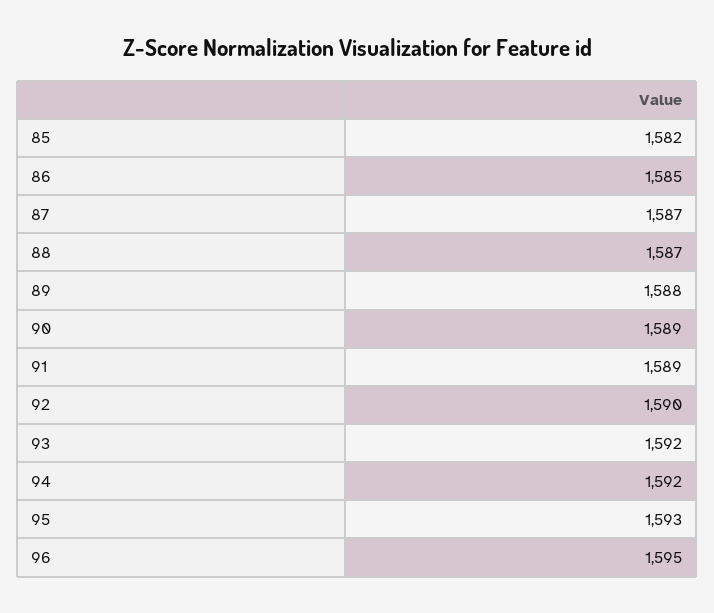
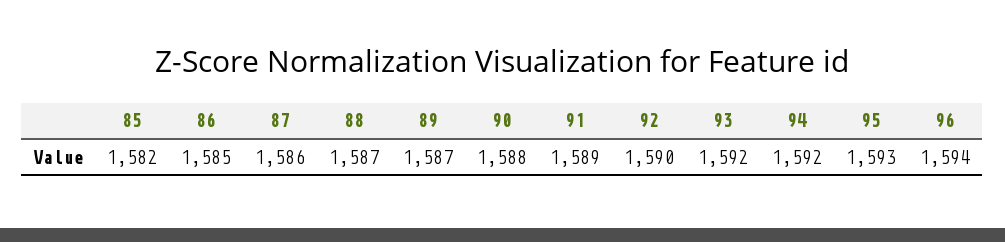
  {
    "85": 1582,
    "86": 1585,
-   "87": 1587,
+   "87": 1586,
    "88": 1587,
-   "89": 1588,
+   "89": 1587,
-   "90": 1589,
+   "90": 1588,
    "91": 1589,
    "92": 1590,
    "93": 1592,
    "94": 1592,
    "95": 1593,
-   "96": 1595
+   "96": 1594
  }

